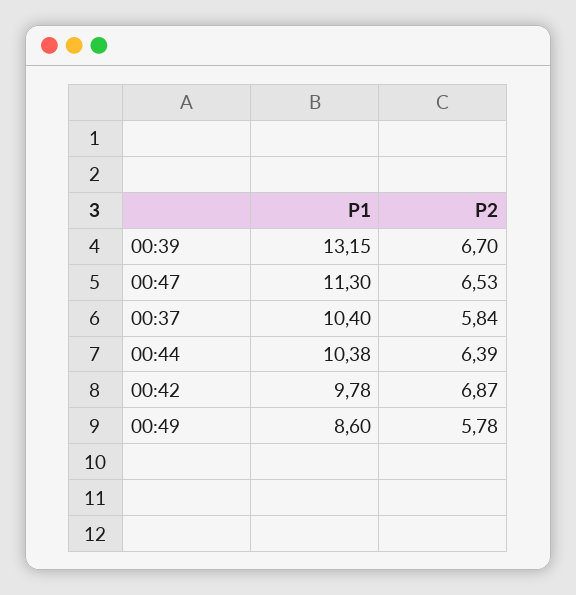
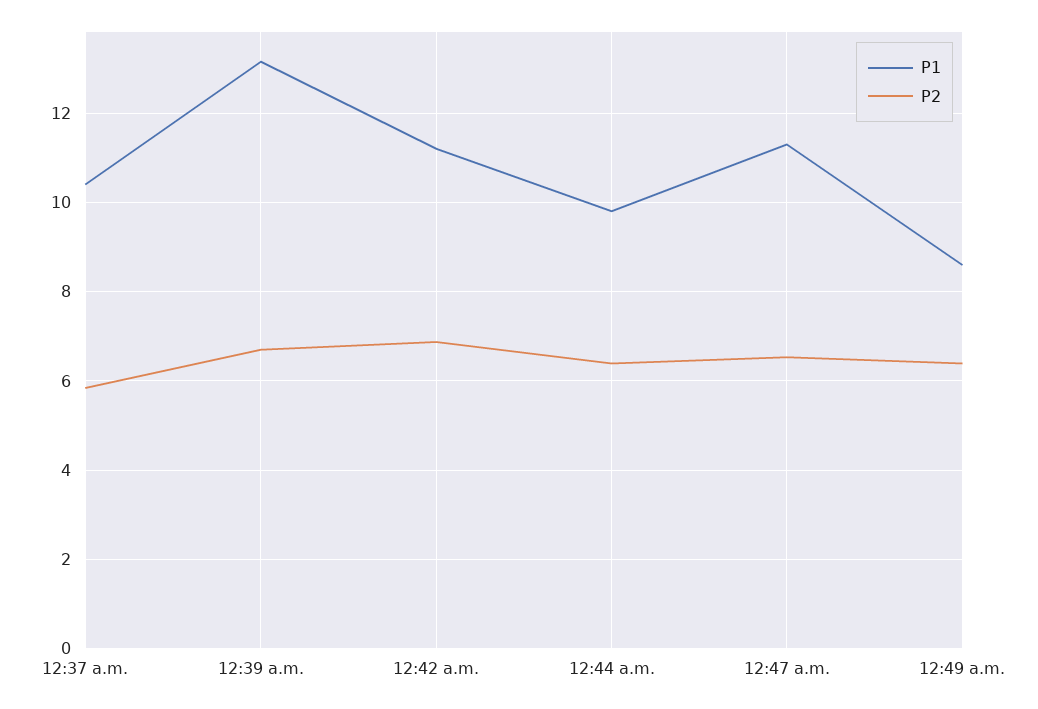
  {
    "P1": {
      "00:39": 13.15,
      "00:47": 11.3,
      "00:37": 10.4,
-     "00:44": 10.38,
+     "00:44": 9.8,
-     "00:42": 9.78,
+     "00:42": 11.2,
      "00:49": 8.6
    },
    "P2": {
      "00:39": 6.7,
      "00:47": 6.53,
      "00:37": 5.84,
      "00:44": 6.39,
      "00:42": 6.87,
-     "00:49": 5.78
+     "00:49": 6.4
    }
  }

